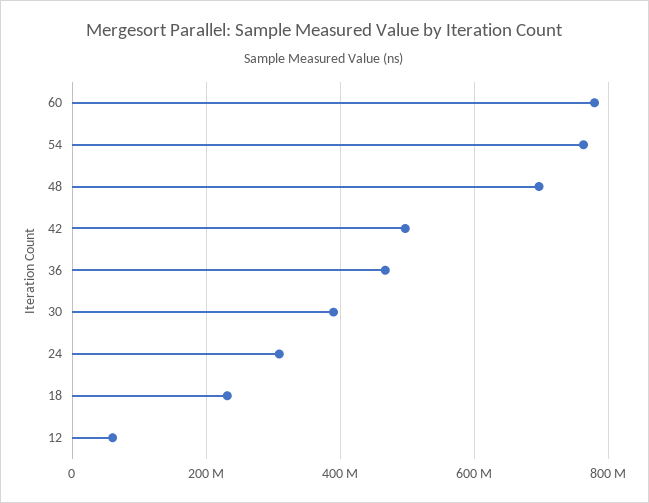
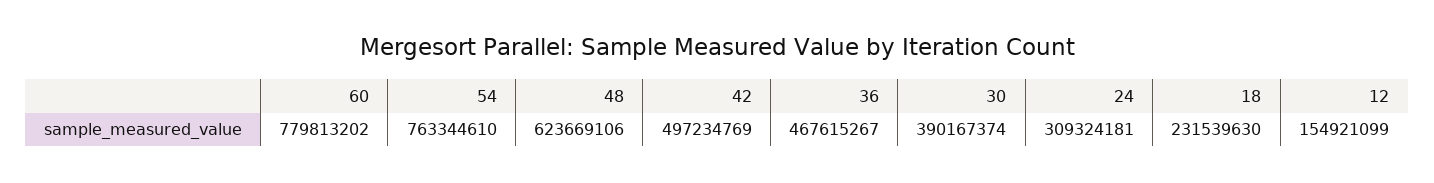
  {
    "60": 779813202,
    "54": 763344610,
-   "48": 700000000,
+   "48": 623669106,
    "42": 497234769,
    "36": 467615267,
    "30": 390167374,
    "24": 309324181,
    "18": 231539630,
-   "12": 60000000
+   "12": 154921099
  }

